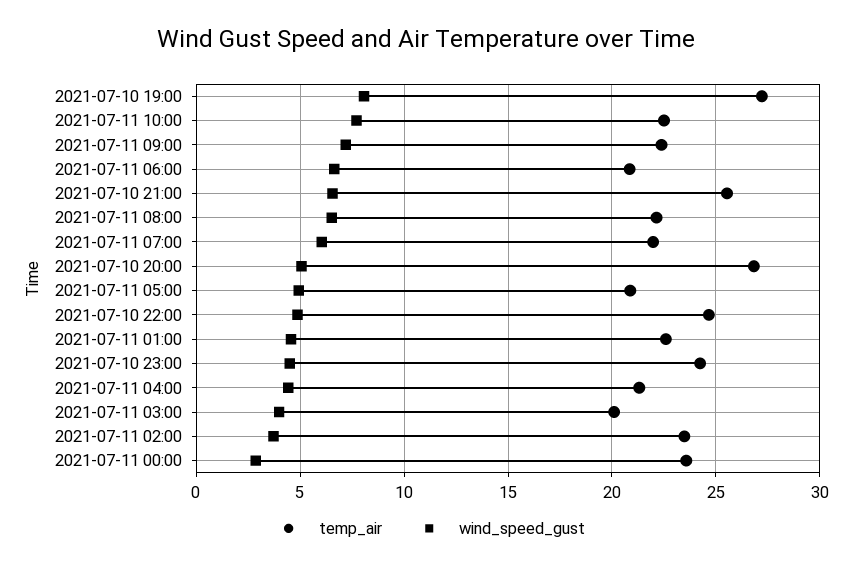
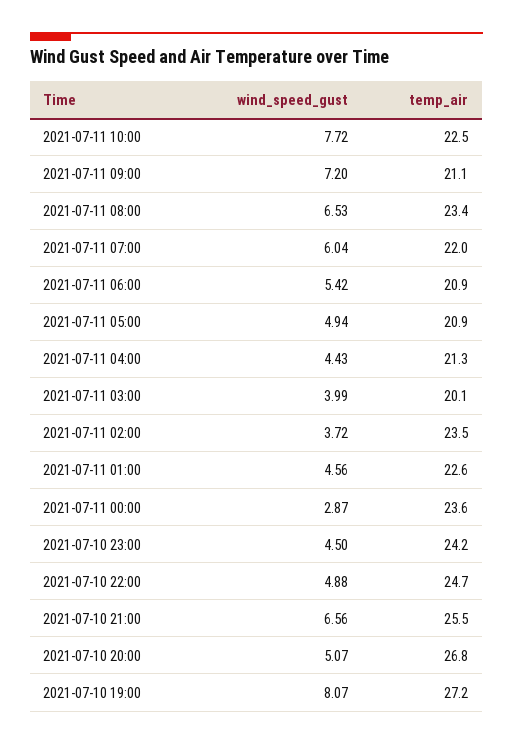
  {
    "temp_air": {
      "2021-07-10 19:00": 27.2,
      "2021-07-11 10:00": 22.5,
-     "2021-07-11 09:00": 22.5,
+     "2021-07-11 09:00": 21.1,
      "2021-07-11 06:00": 20.9,
      "2021-07-10 21:00": 25.5,
-     "2021-07-11 08:00": 22,
+     "2021-07-11 08:00": 23.4,
      "2021-07-11 07:00": 22,
      "2021-07-10 20:00": 26.8,
      "2021-07-11 05:00": 20.9,
      "2021-07-10 22:00": 24.7,
      "2021-07-11 01:00": 22.6,
      "2021-07-10 23:00": 24.2,
      "2021-07-11 04:00": 21.3,
      "2021-07-11 03:00": 20.1,
      "2021-07-11 02:00": 23.5,
      "2021-07-11 00:00": 23.6
    },
    "wind_speed_gust": {
      "2021-07-10 19:00": 8.07,
      "2021-07-11 10:00": 7.72,
      "2021-07-11 09:00": 7.2,
-     "2021-07-11 06:00": 6.5,
+     "2021-07-11 06:00": 5.42,
      "2021-07-10 21:00": 6.56,
      "2021-07-11 08:00": 6.53,
      "2021-07-11 07:00": 6.04,
      "2021-07-10 20:00": 5.07,
      "2021-07-11 05:00": 4.94,
      "2021-07-10 22:00": 4.88,
      "2021-07-11 01:00": 4.56,
      "2021-07-10 23:00": 4.5,
      "2021-07-11 04:00": 4.43,
      "2021-07-11 03:00": 3.99,
      "2021-07-11 02:00": 3.72,
      "2021-07-11 00:00": 2.87
    }
  }

